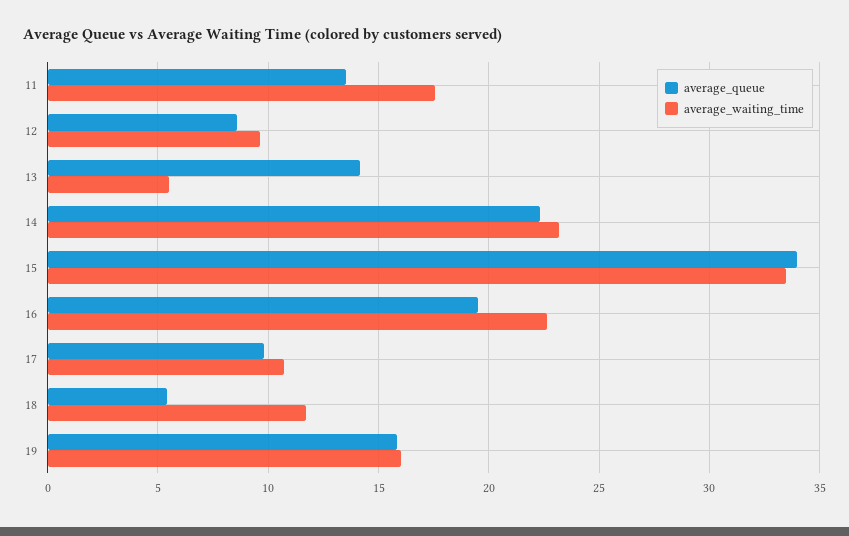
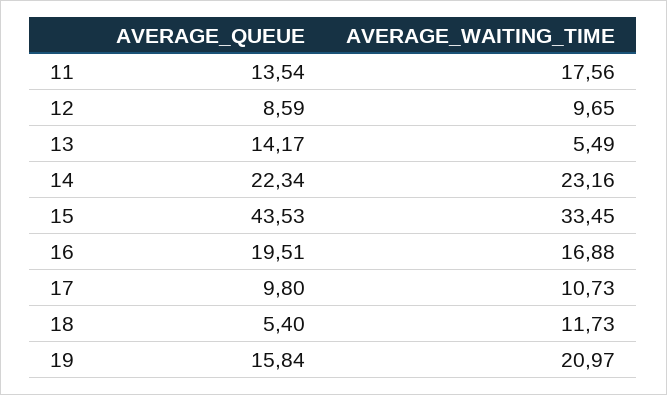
  {
    "average_queue": {
      "11": 13.54,
      "12": 8.59,
      "13": 14.17,
      "14": 22.34,
-     "15": 34,
+     "15": 43.53,
      "16": 19.51,
      "17": 9.8,
      "18": 5.4,
      "19": 15.84
    },
    "average_waiting_time": {
      "11": 17.56,
      "12": 9.65,
      "13": 5.49,
      "14": 23.16,
      "15": 33.45,
-     "16": 22.5,
+     "16": 16.88,
      "17": 10.73,
      "18": 11.73,
-     "19": 16
+     "19": 20.97
    }
  }

